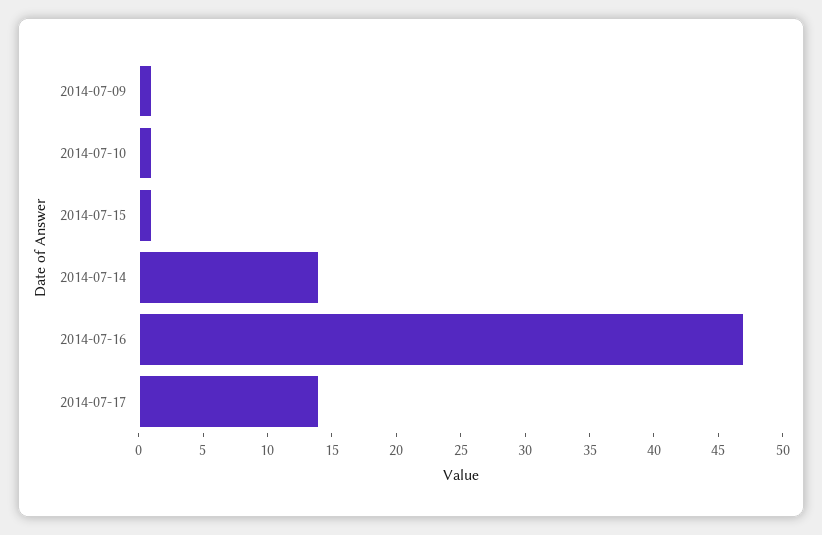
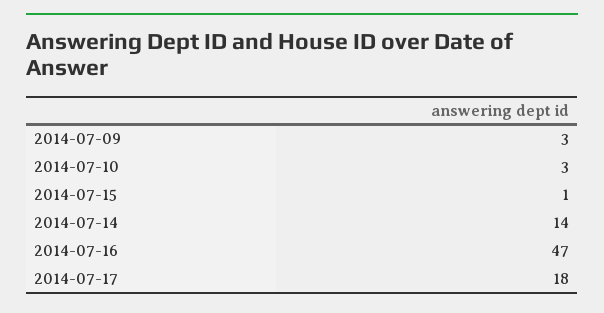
  {
-   "2014-07-09": 1,
+   "2014-07-09": 3,
-   "2014-07-10": 1,
+   "2014-07-10": 3,
    "2014-07-15": 1,
    "2014-07-14": 14,
    "2014-07-16": 47,
-   "2014-07-17": 14
+   "2014-07-17": 18
  }

